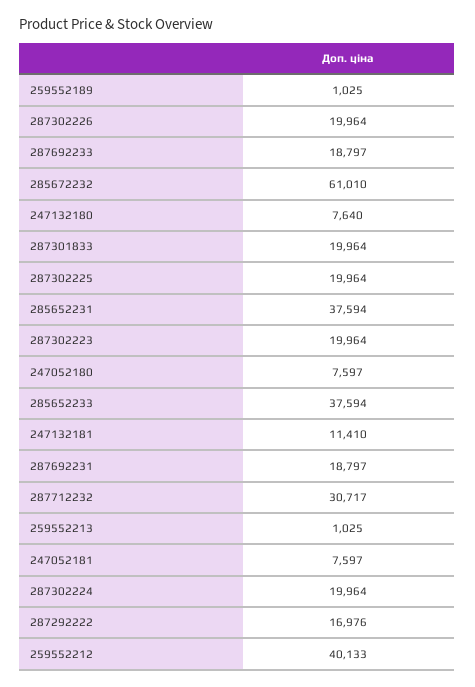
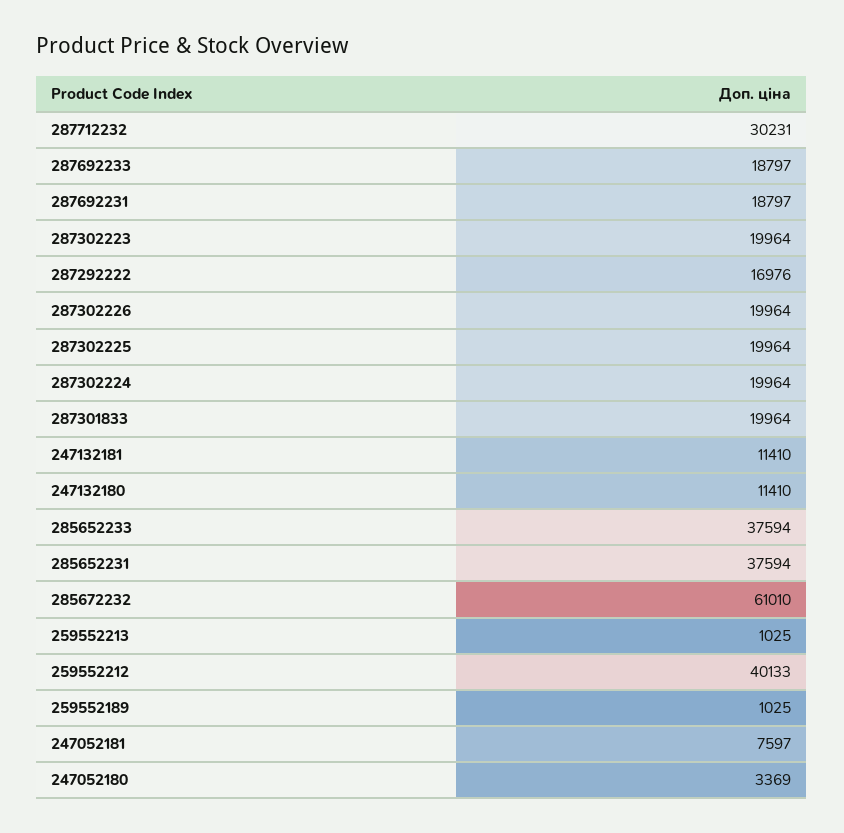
  {
    "259552189": 1025,
    "287302226": 19964,
    "287692233": 18797,
    "285672232": 61010,
-   "247132180": 7640,
+   "247132180": 11410,
    "287301833": 19964,
    "287302225": 19964,
    "285652231": 37594,
    "287302223": 19964,
-   "247052180": 7597,
+   "247052180": 3369,
    "285652233": 37594,
    "247132181": 11410,
    "287692231": 18797,
-   "287712232": 30717,
+   "287712232": 30231,
    "259552213": 1025,
    "247052181": 7597,
    "287302224": 19964,
    "287292222": 16976,
    "259552212": 40133
  }

